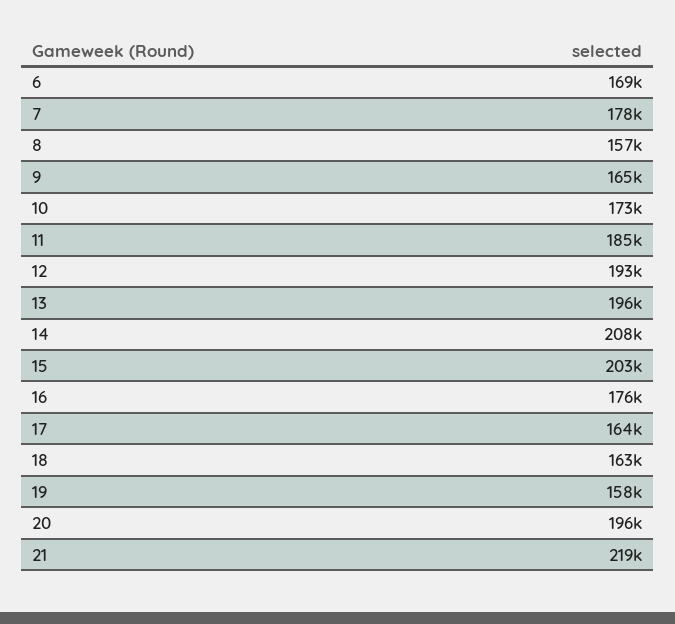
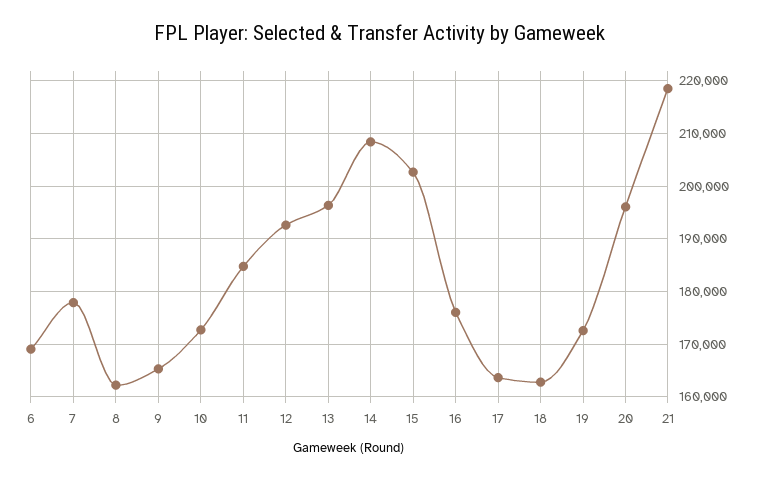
  {
    "6": 169000,
    "7": 178000,
-   "8": 157000,
+   "8": 162000,
    "9": 165000,
    "10": 173000,
    "11": 185000,
    "12": 193000,
    "13": 196000,
    "14": 208000,
    "15": 203000,
    "16": 176000,
    "17": 164000,
    "18": 163000,
-   "19": 158000,
+   "19": 172000,
    "20": 196000,
    "21": 219000
  }

